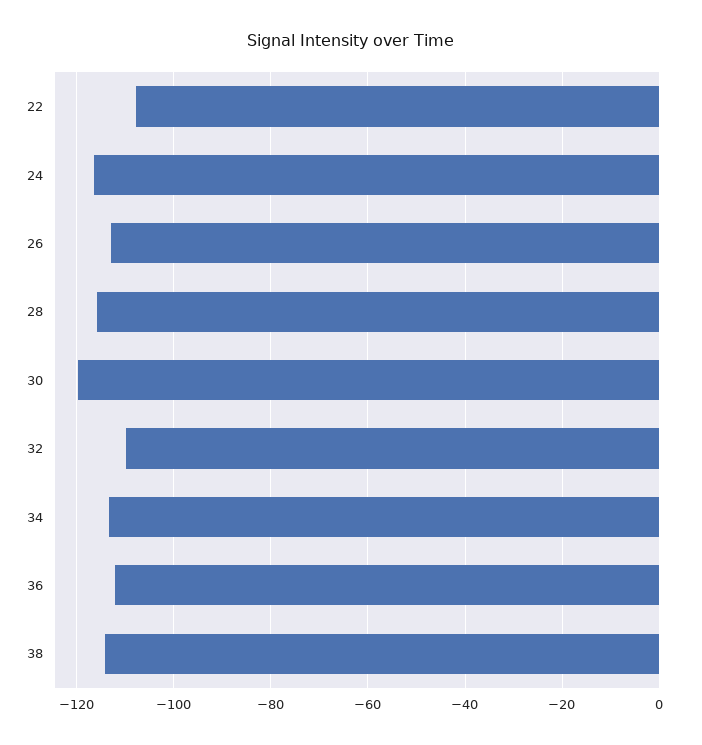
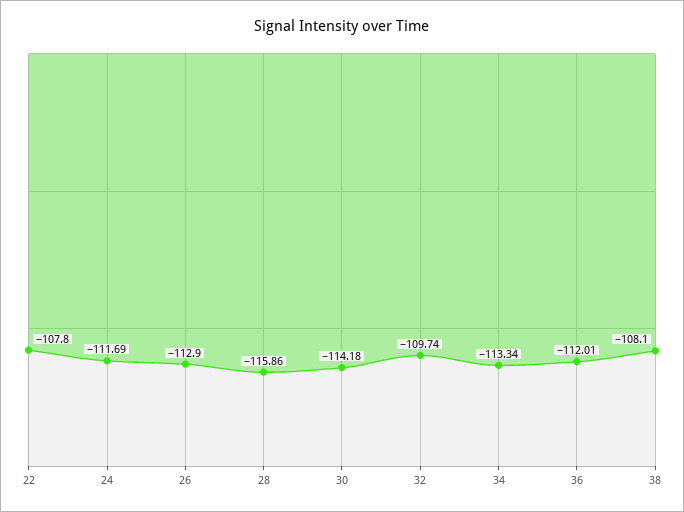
  {
    "22": -107.8,
-   "24": -116,
+   "24": -111.69,
    "26": -112.9,
    "28": -115.86,
-   "30": -120,
+   "30": -114.18,
    "32": -109.74,
    "34": -113.34,
    "36": -112.01,
-   "38": -114
+   "38": -108.1
  }

